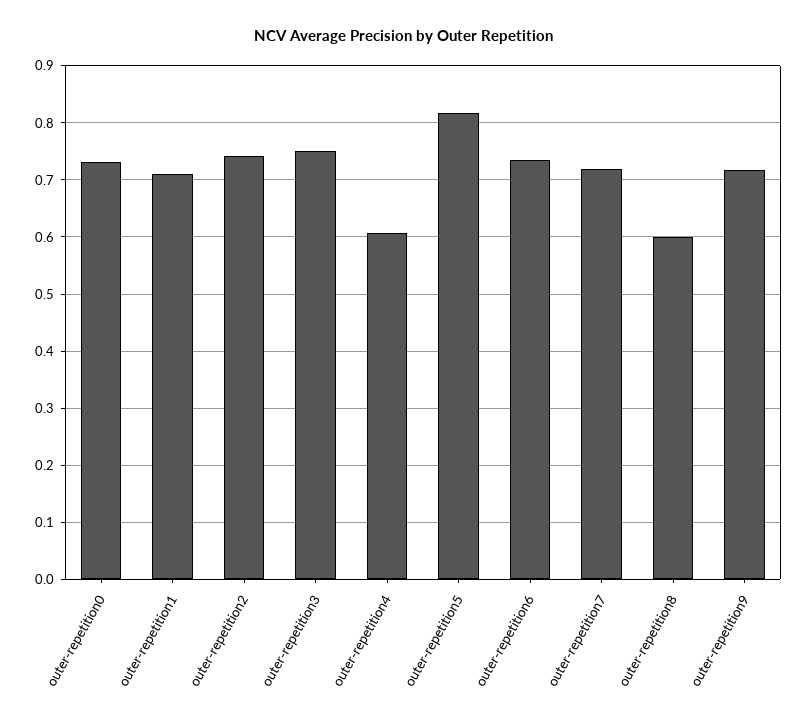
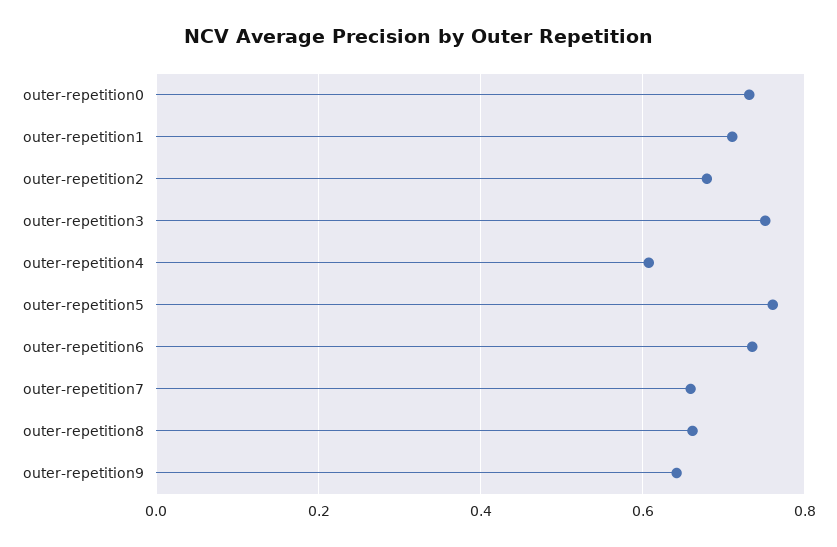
  {
    "outer-repetition0": 0.74,
    "outer-repetition1": 0.72,
-   "outer-repetition2": 0.74,
+   "outer-repetition2": 0.68,
    "outer-repetition3": 0.76,
    "outer-repetition4": 0.6,
-   "outer-repetition5": 0.82,
+   "outer-repetition5": 0.76,
    "outer-repetition6": 0.74,
-   "outer-repetition7": 0.72,
+   "outer-repetition7": 0.66,
-   "outer-repetition8": 0.6,
+   "outer-repetition8": 0.66,
-   "outer-repetition9": 0.72
+   "outer-repetition9": 0.64
  }

